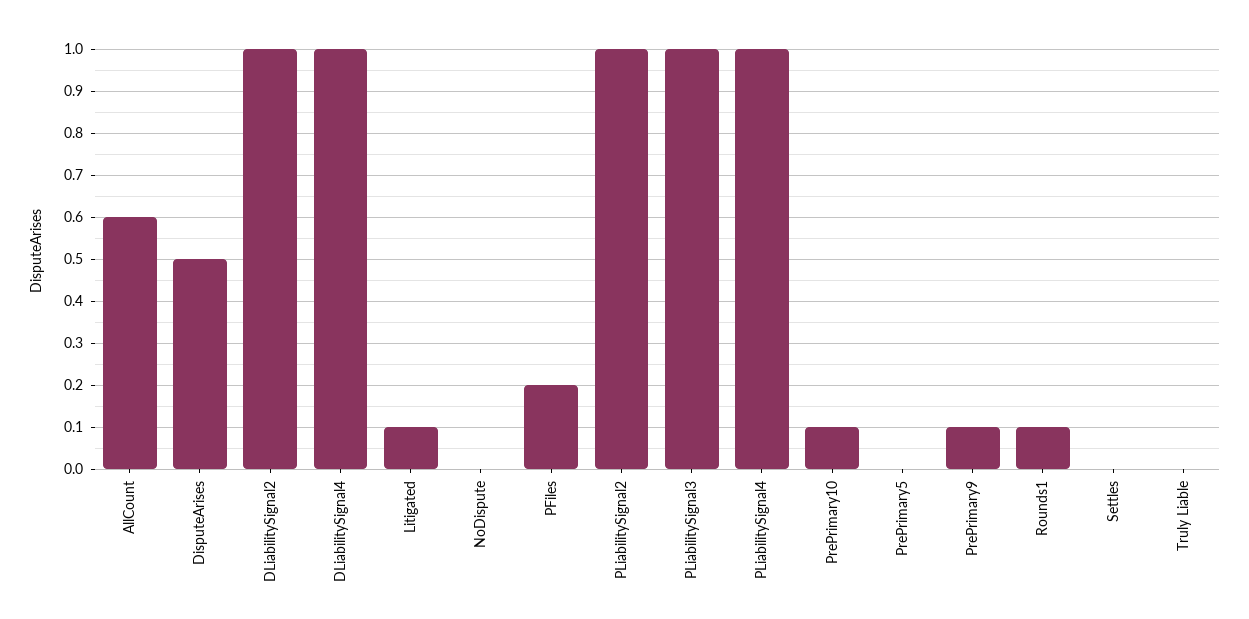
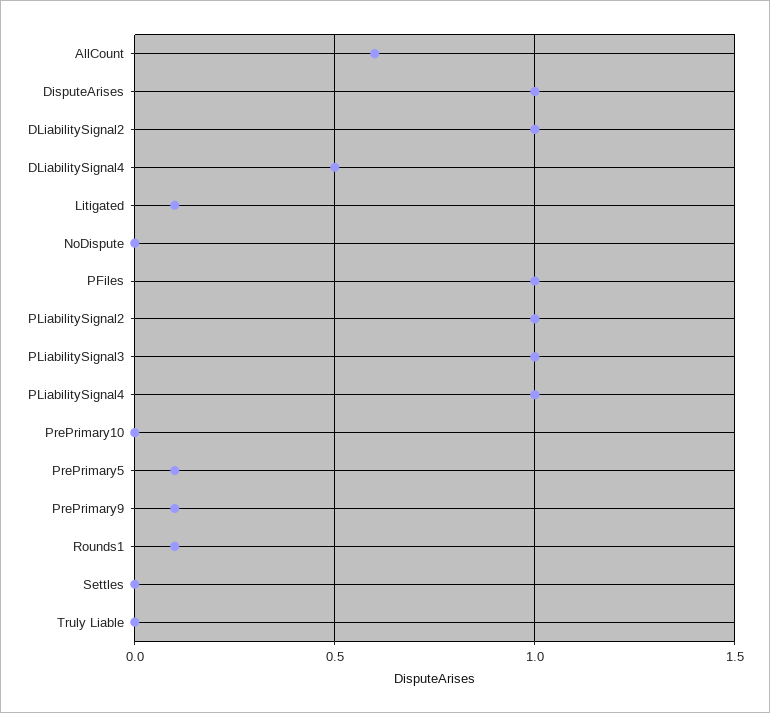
  {
    "AllCount": 0.6,
-   "DisputeArises": 0.5,
+   "DisputeArises": 1,
    "DLiabilitySignal2": 1,
-   "DLiabilitySignal4": 1,
+   "DLiabilitySignal4": 0.5,
    "Litigated": 0.1,
    "NoDispute": 0,
-   "PFiles": 0.2,
+   "PFiles": 1,
    "PLiabilitySignal2": 1,
    "PLiabilitySignal3": 1,
    "PLiabilitySignal4": 1,
-   "PrePrimary10": 0.1,
+   "PrePrimary10": 0,
-   "PrePrimary5": 0,
+   "PrePrimary5": 0.1,
    "PrePrimary9": 0.1,
    "Rounds1": 0.1,
    "Settles": 0,
    "Truly Liable": 0
  }

